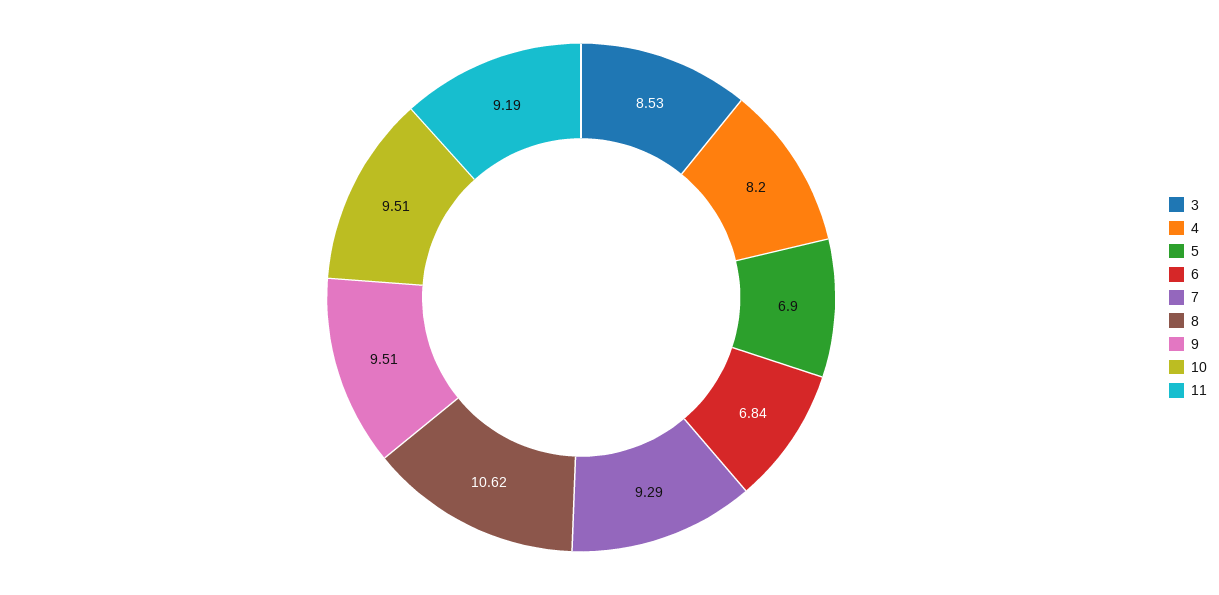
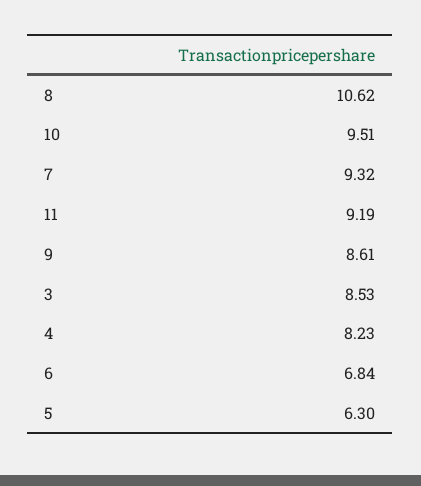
  {
    "3": 8.53,
-   "4": 8.2,
+   "4": 8.23,
-   "5": 6.9,
+   "5": 6.3,
    "6": 6.84,
-   "7": 9.29,
+   "7": 9.32,
    "8": 10.62,
-   "9": 9.51,
+   "9": 8.61,
    "10": 9.51,
    "11": 9.19
  }

